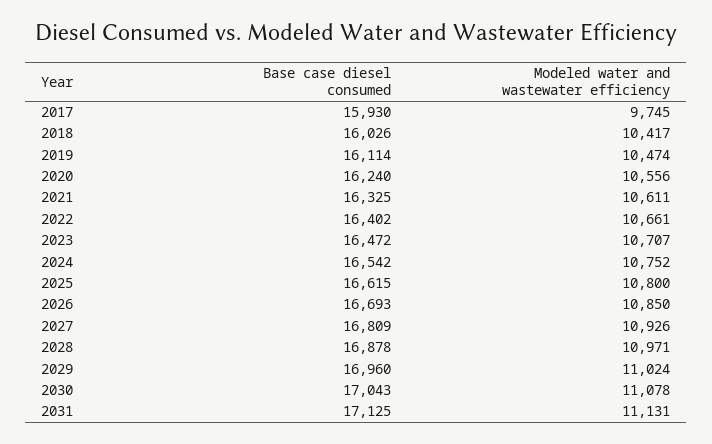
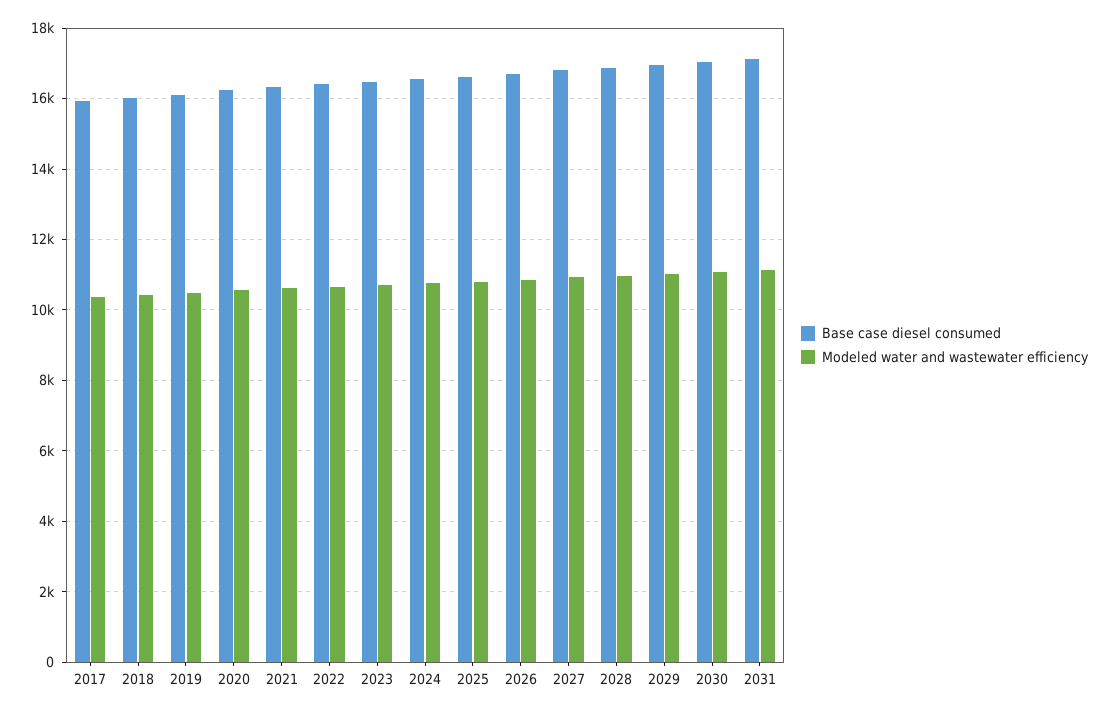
  {
    "Base case diesel consumed": {
      "2017": 15930,
      "2018": 16026,
      "2019": 16114,
      "2020": 16240,
      "2021": 16325,
      "2022": 16402,
      "2023": 16472,
      "2024": 16542,
      "2025": 16615,
      "2026": 16693,
      "2027": 16809,
      "2028": 16878,
      "2029": 16960,
      "2030": 17043,
      "2031": 17125
    },
    "Modeled water and wastewater efficiency": {
-     "2017": 9745,
+     "2017": 10400,
      "2018": 10417,
      "2019": 10474,
      "2020": 10556,
      "2021": 10611,
      "2022": 10661,
      "2023": 10707,
      "2024": 10752,
      "2025": 10800,
      "2026": 10850,
      "2027": 10926,
      "2028": 10971,
      "2029": 11024,
      "2030": 11078,
      "2031": 11131
    }
  }

